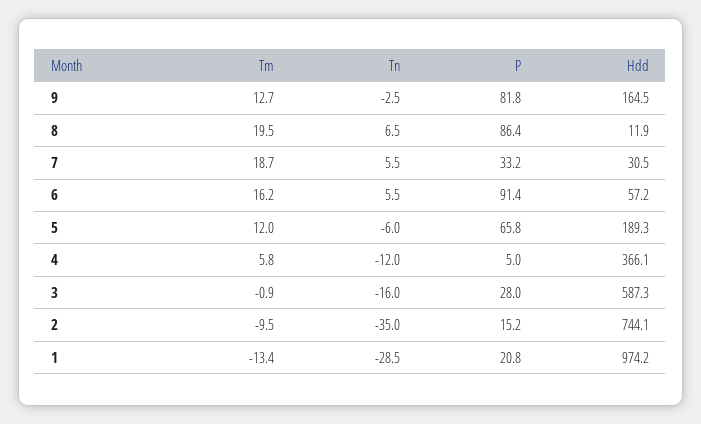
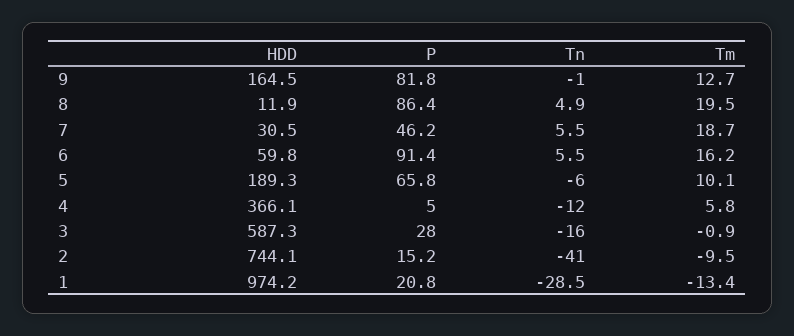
  {
    "Tm": {
      "9": 12.7,
      "8": 19.5,
      "7": 18.7,
      "6": 16.2,
-     "5": 12,
+     "5": 10.1,
      "4": 5.8,
      "3": -0.9,
      "2": -9.5,
      "1": -13.4
    },
    "Tn": {
-     "9": -2.5,
+     "9": -1,
-     "8": 6.5,
+     "8": 4.9,
      "7": 5.5,
      "6": 5.5,
      "5": -6,
      "4": -12,
      "3": -16,
-     "2": -35,
+     "2": -41,
      "1": -28.5
    },
    "P": {
      "9": 81.8,
      "8": 86.4,
-     "7": 33.2,
+     "7": 46.2,
      "6": 91.4,
      "5": 65.8,
      "4": 5,
      "3": 28,
      "2": 15.2,
      "1": 20.8
    },
    "Hdd": {
      "9": 164.5,
      "8": 11.9,
      "7": 30.5,
-     "6": 57.2,
+     "6": 59.8,
      "5": 189.3,
      "4": 366.1,
      "3": 587.3,
      "2": 744.1,
      "1": 974.2
    }
  }

